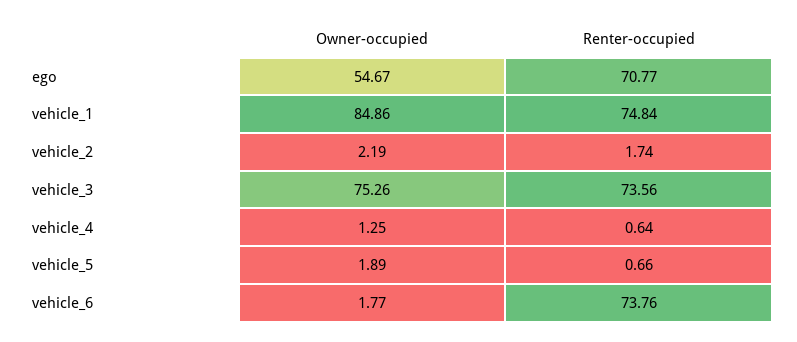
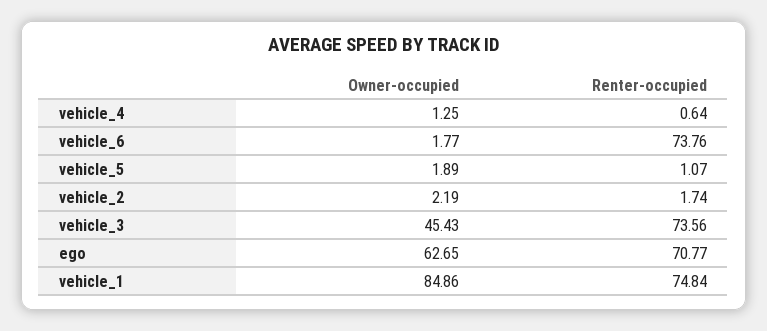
  {
    "Owner-occupied": {
-     "ego": 54.67,
+     "ego": 62.65,
      "vehicle_1": 84.86,
      "vehicle_2": 2.19,
-     "vehicle_3": 75.26,
+     "vehicle_3": 45.43,
      "vehicle_4": 1.25,
      "vehicle_5": 1.89,
      "vehicle_6": 1.77
    },
    "Renter-occupied": {
      "ego": 70.77,
      "vehicle_1": 74.84,
      "vehicle_2": 1.74,
      "vehicle_3": 73.56,
      "vehicle_4": 0.64,
-     "vehicle_5": 0.66,
+     "vehicle_5": 1.07,
      "vehicle_6": 73.76
    }
  }

